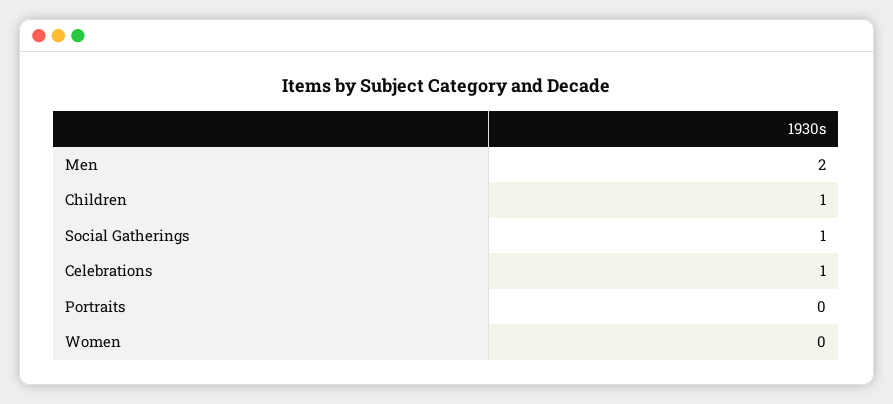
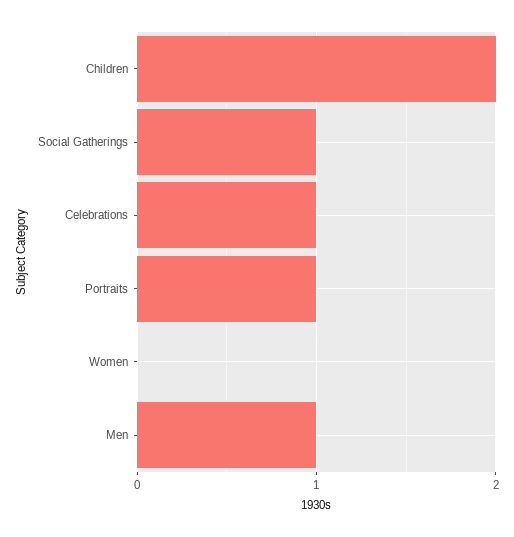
  {
-   "Men": 2,
+   "Men": 1,
-   "Children": 1,
+   "Children": 2,
    "Social Gatherings": 1,
    "Celebrations": 1,
-   "Portraits": 0,
+   "Portraits": 1,
    "Women": 0
  }

